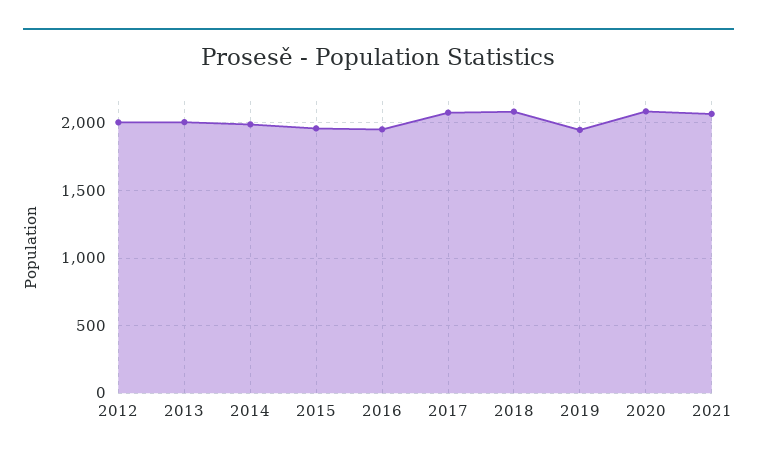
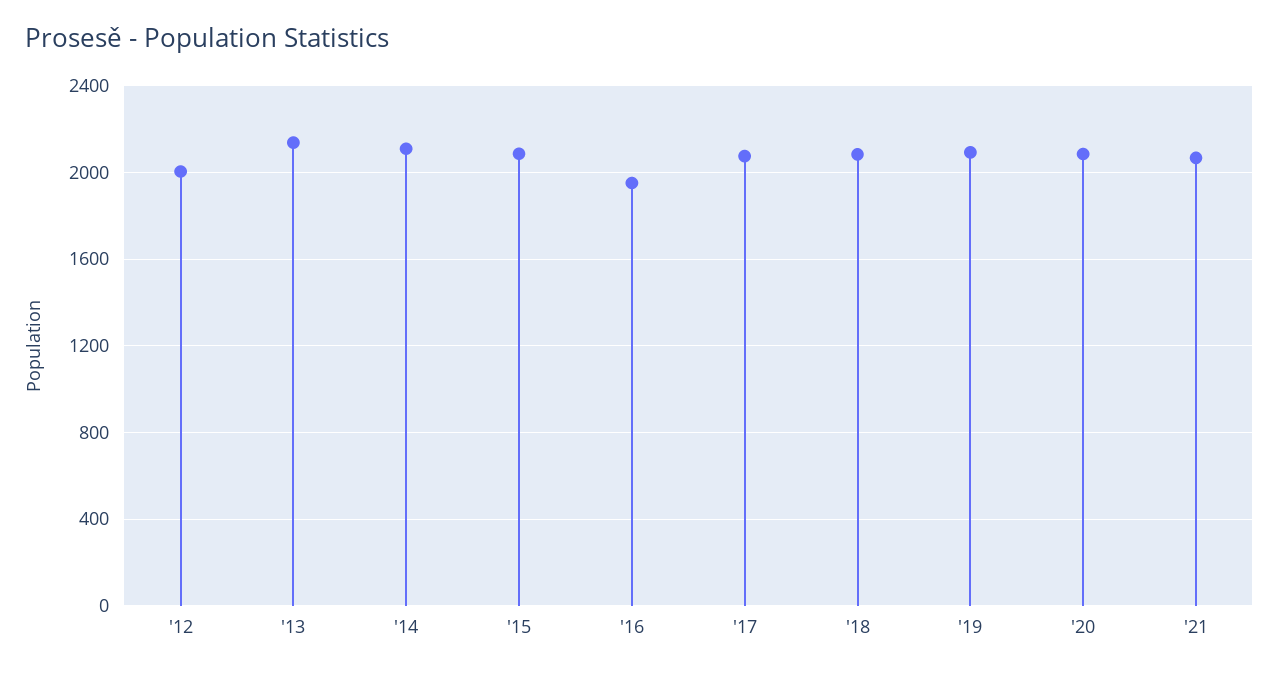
  {
    "2012": 2000,
-   "2013": 2000,
+   "2013": 2150,
-   "2014": 2000,
+   "2014": 2100,
-   "2015": 1950,
+   "2015": 2100,
    "2016": 1950,
    "2017": 2100,
    "2018": 2100,
-   "2019": 1950,
+   "2019": 2100,
    "2020": 2100,
    "2021": 2050
  }

